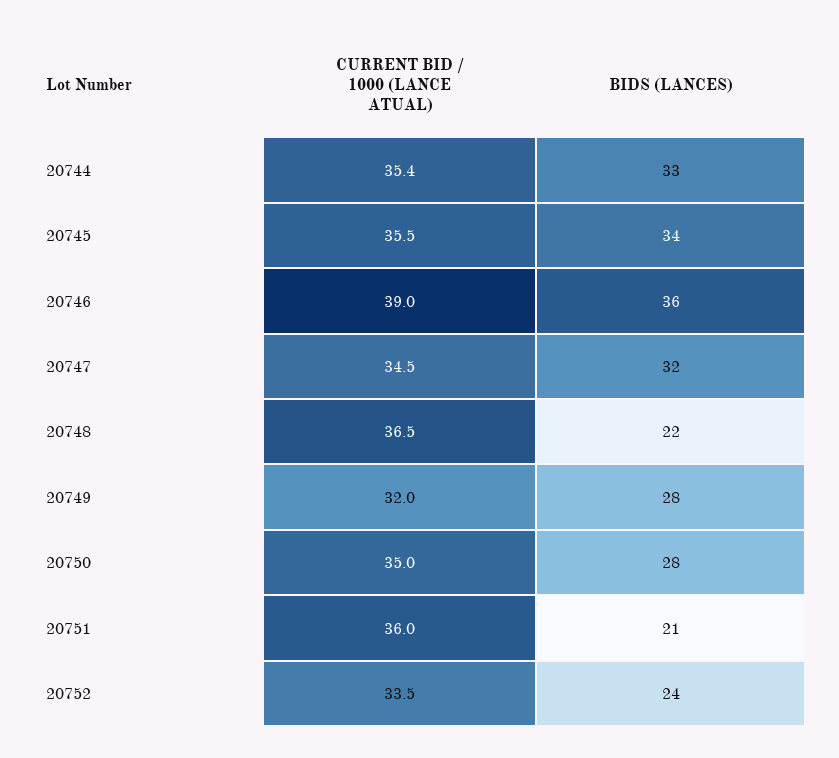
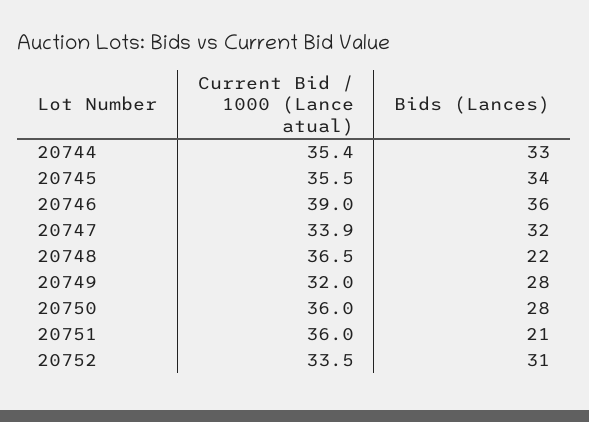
  {
    "CURRENT BID / 1000 (LANCE ATUAL)": {
      "20744": 35.4,
      "20745": 35.5,
      "20746": 39,
-     "20747": 34.5,
+     "20747": 33.9,
      "20748": 36.5,
      "20749": 32,
-     "20750": 35,
+     "20750": 36,
      "20751": 36,
      "20752": 33.5
    },
    "BIDS (LANCES)": {
      "20744": 33,
      "20745": 34,
      "20746": 36,
      "20747": 32,
      "20748": 22,
      "20749": 28,
      "20750": 28,
      "20751": 21,
-     "20752": 24
+     "20752": 31
    }
  }

